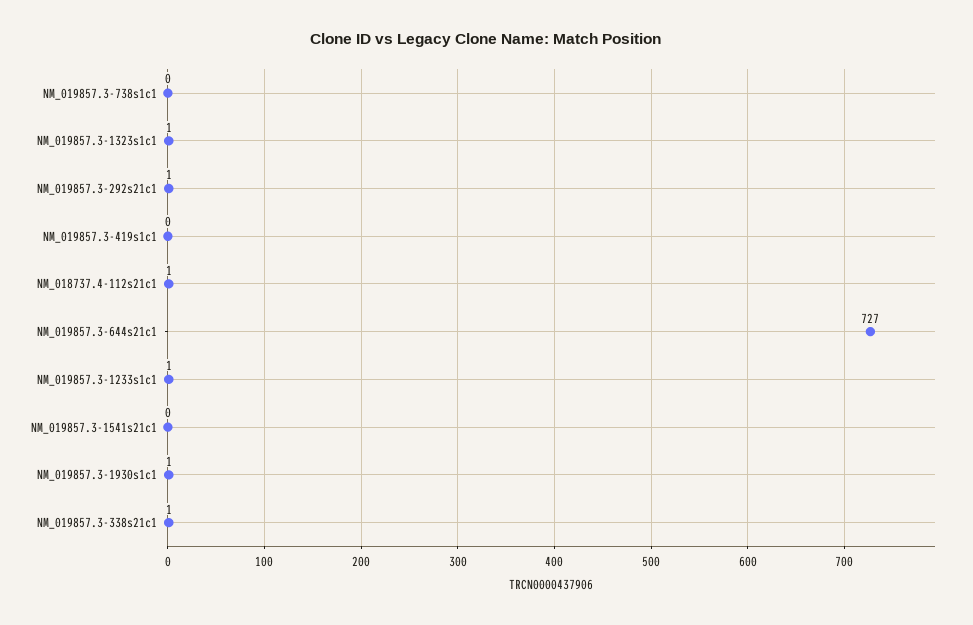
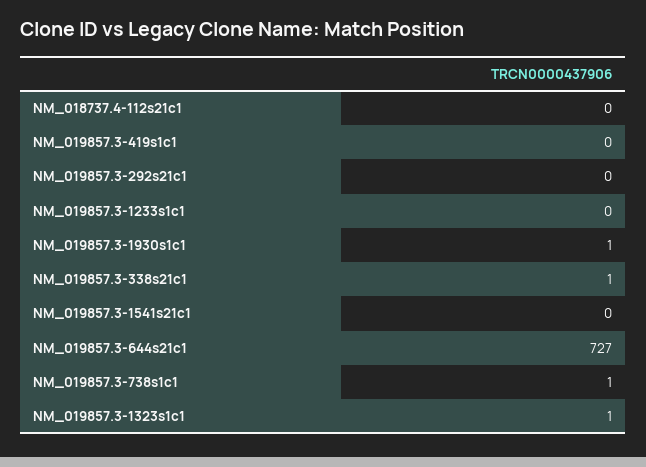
  {
-   "NM_019857.3-738s1c1": 0,
+   "NM_019857.3-738s1c1": 1,
    "NM_019857.3-1323s1c1": 1,
-   "NM_019857.3-292s21c1": 1,
+   "NM_019857.3-292s21c1": 0,
    "NM_019857.3-419s1c1": 0,
-   "NM_018737.4-112s21c1": 1,
+   "NM_018737.4-112s21c1": 0,
    "NM_019857.3-644s21c1": 727,
-   "NM_019857.3-1233s1c1": 1,
+   "NM_019857.3-1233s1c1": 0,
    "NM_019857.3-1541s21c1": 0,
    "NM_019857.3-1930s1c1": 1,
    "NM_019857.3-338s21c1": 1
  }

